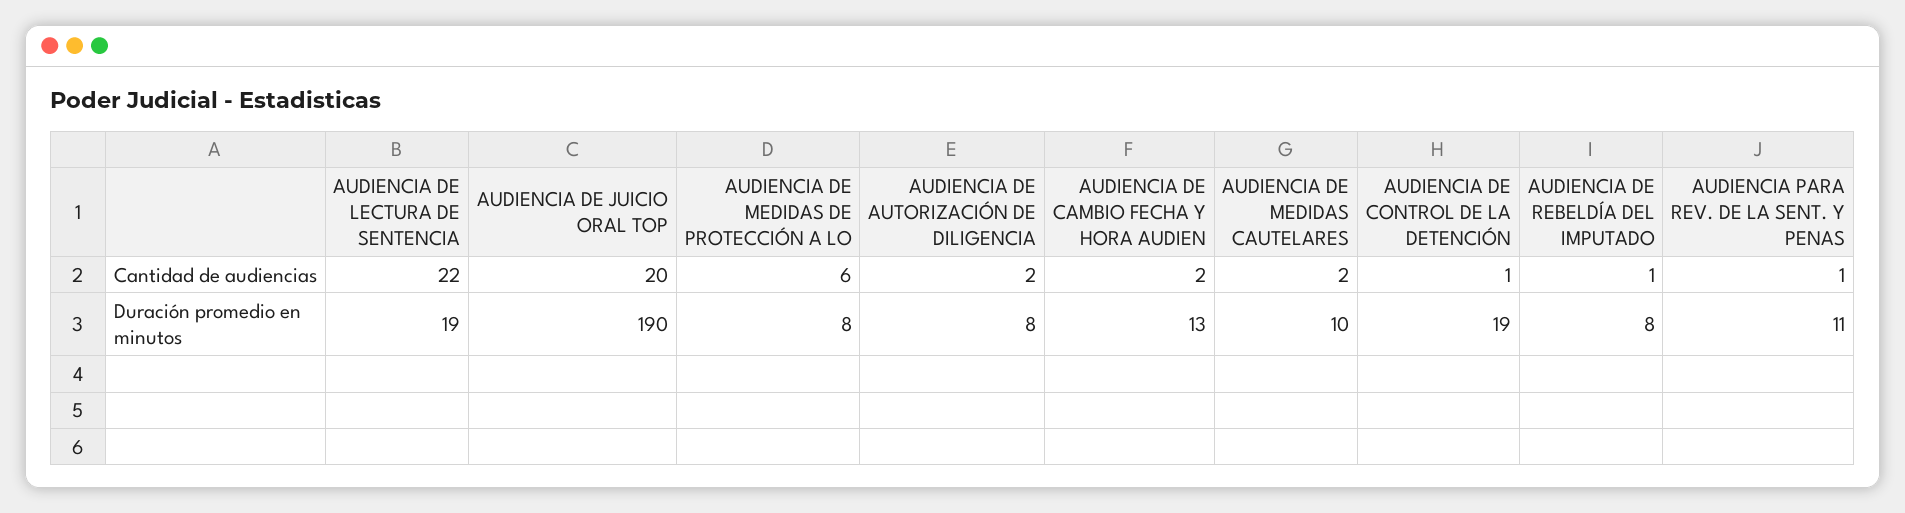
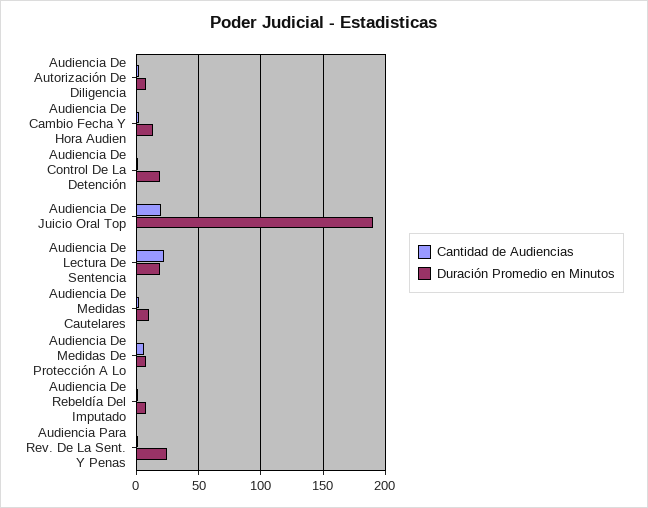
  {
    "Cantidad de audiencias": {
      "AUDIENCIA DE LECTURA DE SENTENCIA": 22,
      "AUDIENCIA DE JUICIO ORAL TOP": 20,
      "AUDIENCIA DE MEDIDAS DE PROTECCIÓN A LO": 6,
      "AUDIENCIA DE AUTORIZACIÓN DE DILIGENCIA": 2,
      "AUDIENCIA DE CAMBIO FECHA Y HORA AUDIEN": 2,
      "AUDIENCIA DE MEDIDAS CAUTELARES": 2,
      "AUDIENCIA DE CONTROL DE LA DETENCIÓN": 1,
      "AUDIENCIA DE REBELDÍA DEL IMPUTADO": 1,
      "AUDIENCIA PARA REV. DE LA SENT. Y PENAS": 1
    },
    "Duración promedio en minutos": {
      "AUDIENCIA DE LECTURA DE SENTENCIA": 19,
      "AUDIENCIA DE JUICIO ORAL TOP": 190,
      "AUDIENCIA DE MEDIDAS DE PROTECCIÓN A LO": 8,
      "AUDIENCIA DE AUTORIZACIÓN DE DILIGENCIA": 8,
      "AUDIENCIA DE CAMBIO FECHA Y HORA AUDIEN": 13,
      "AUDIENCIA DE MEDIDAS CAUTELARES": 10,
      "AUDIENCIA DE CONTROL DE LA DETENCIÓN": 19,
      "AUDIENCIA DE REBELDÍA DEL IMPUTADO": 8,
-     "AUDIENCIA PARA REV. DE LA SENT. Y PENAS": 11
+     "AUDIENCIA PARA REV. DE LA SENT. Y PENAS": 25
    }
  }

